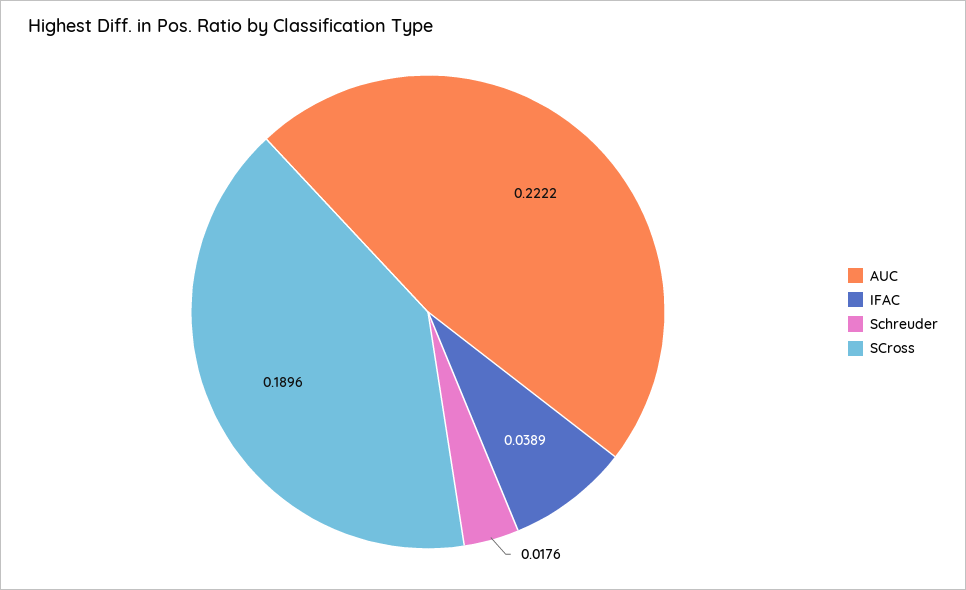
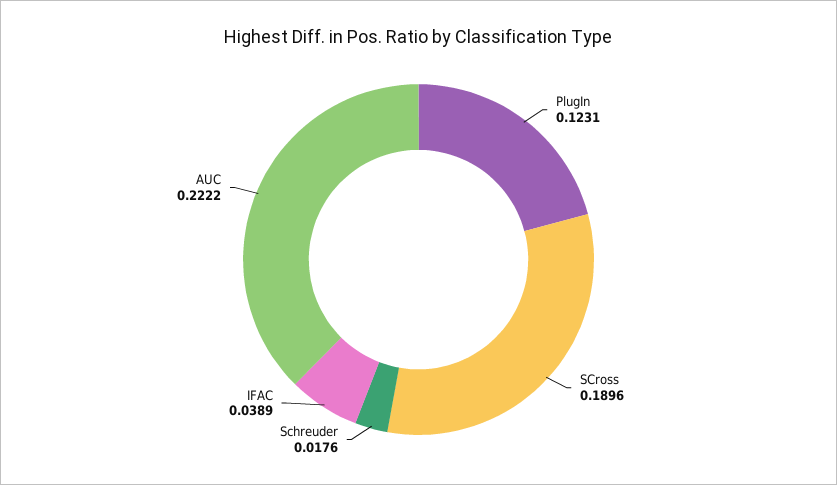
  {
    "AUC": 0.2222,
    "IFAC": 0.0389,
    "Schreuder": 0.0176,
-   "SCross": 0.1896
+   "SCross": 0.1896,
+   "PlugIn": 0.1231
  }

